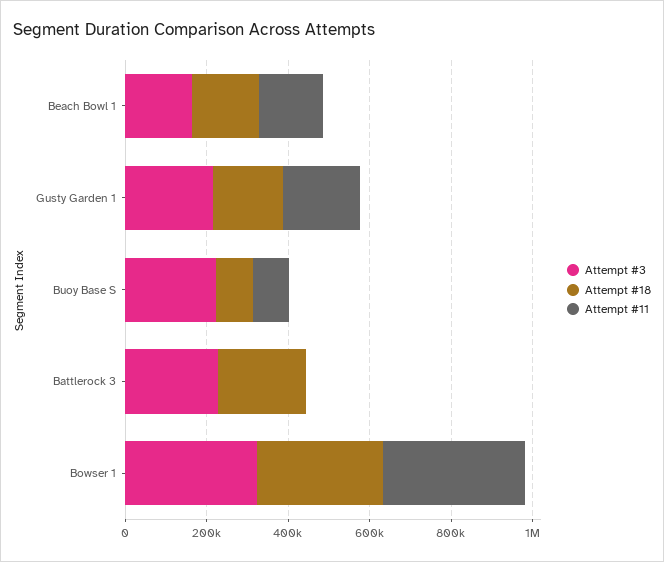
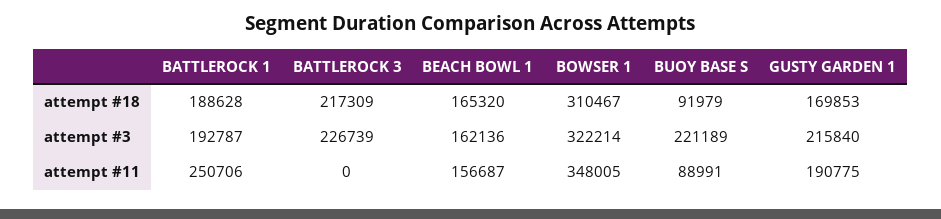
  {
    "Attempt #3": {
      "Beach Bowl 1": 162136,
      "Gusty Garden 1": 215840,
      "Buoy Base S": 221189,
      "Battlerock 3": 226739,
-     "Bowser 1": 322214
+     "Bowser 1": 322214,
+     "BATTLEROCK 1": 192787
    },
    "Attempt #18": {
      "Beach Bowl 1": 165320,
      "Gusty Garden 1": 169853,
      "Buoy Base S": 91979,
      "Battlerock 3": 217309,
-     "Bowser 1": 310467
+     "Bowser 1": 310467,
+     "BATTLEROCK 1": 188628
    },
    "Attempt #11": {
      "Beach Bowl 1": 156687,
      "Gusty Garden 1": 190775,
      "Buoy Base S": 88991,
      "Battlerock 3": 0,
-     "Bowser 1": 348005
+     "Bowser 1": 348005,
+     "BATTLEROCK 1": 250706
    }
  }

